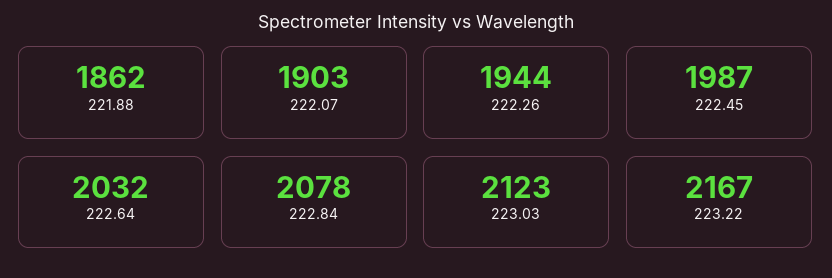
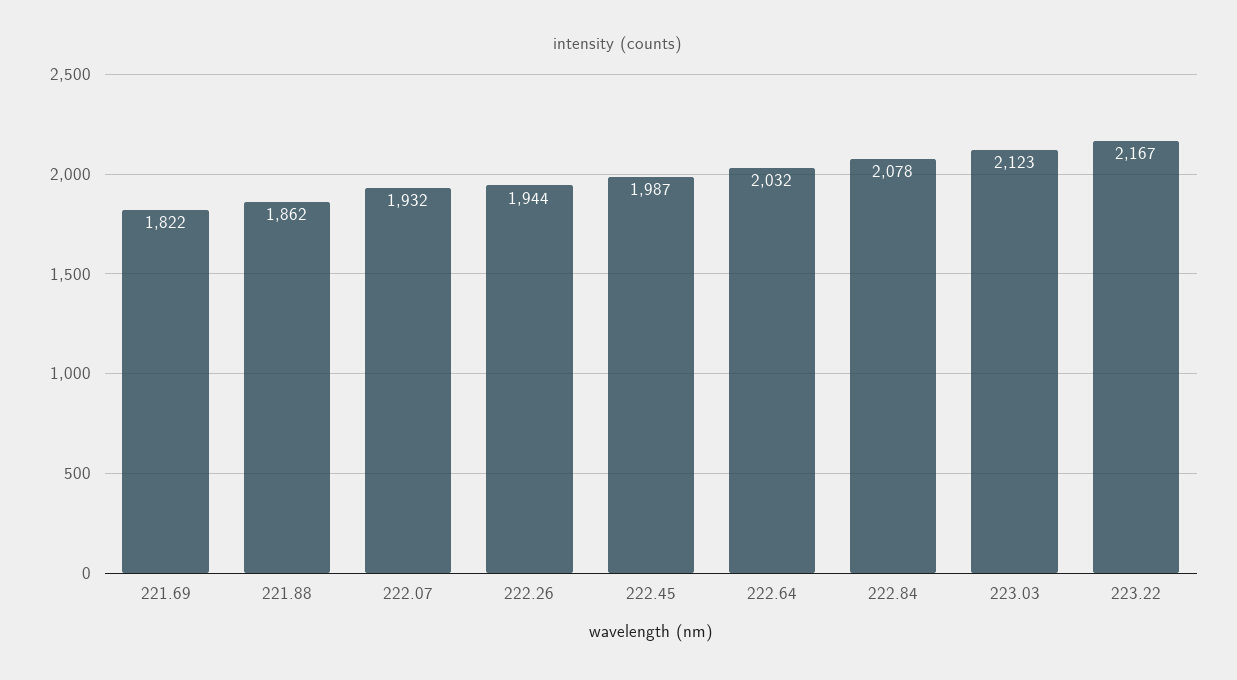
  {
    "221.88": 1862,
-   "222.07": 1903,
+   "222.07": 1932,
    "222.26": 1944,
    "222.45": 1987,
    "222.64": 2032,
    "222.84": 2078,
    "223.03": 2123,
-   "223.22": 2167
+   "223.22": 2167,
+   "221.69": 1822
  }

